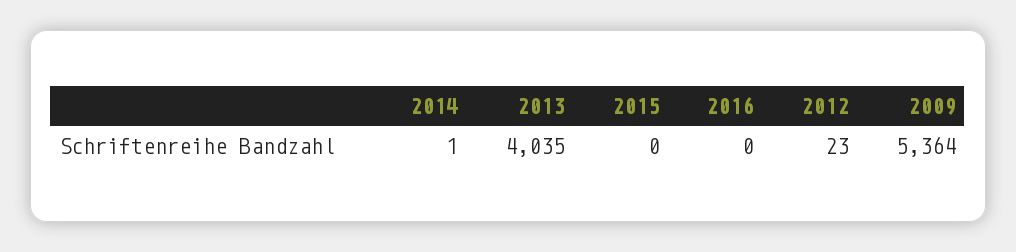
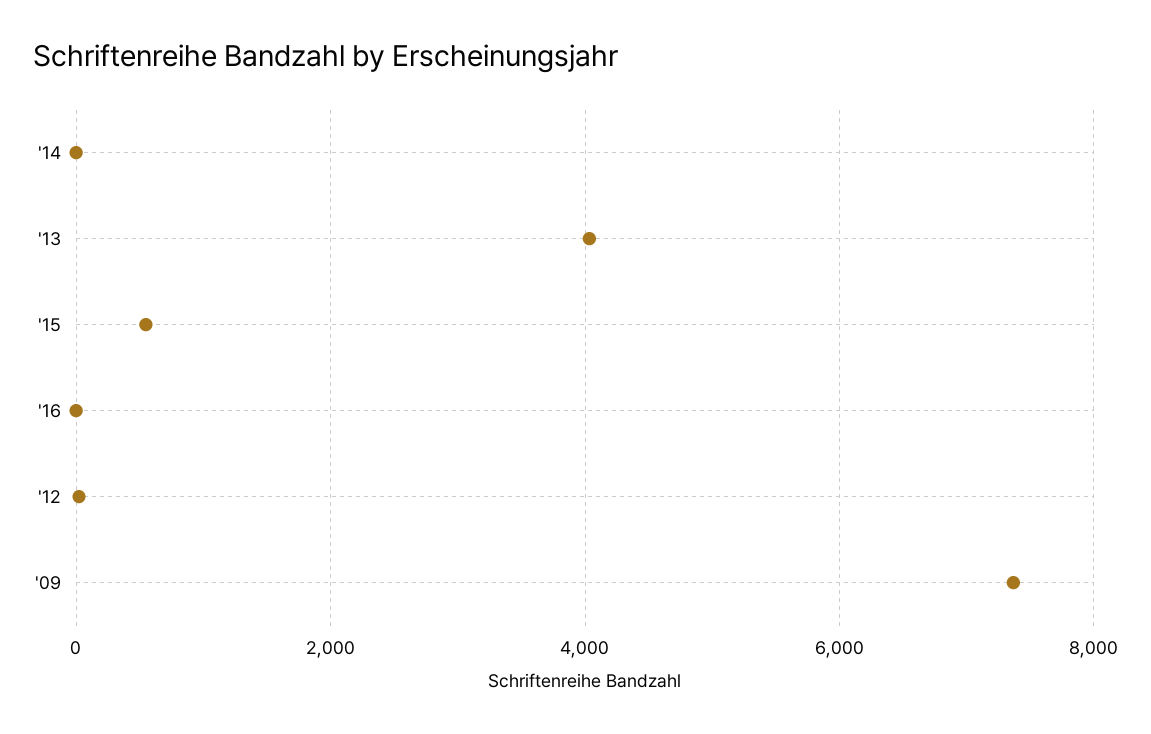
  {
    "2014": 1,
    "2013": 4035,
-   "2015": 0,
+   "2015": 600,
    "2016": 0,
    "2012": 23,
-   "2009": 5364
+   "2009": 7400
  }

